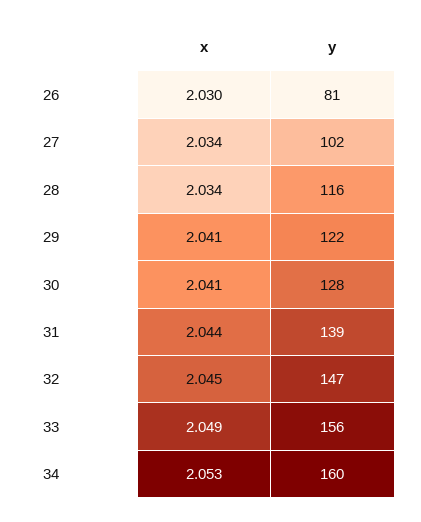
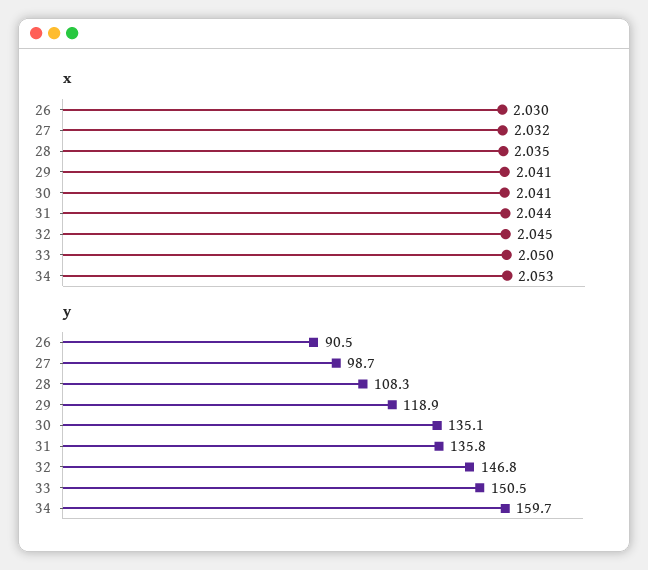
  {
    "x": {
      "26": 2.03,
-     "27": 2.034,
+     "27": 2.032,
-     "28": 2.034,
+     "28": 2.035,
      "29": 2.041,
      "30": 2.041,
      "31": 2.044,
      "32": 2.045,
-     "33": 2.049,
+     "33": 2.05,
      "34": 2.053
    },
    "y": {
-     "26": 81,
+     "26": 90.5,
-     "27": 102,
+     "27": 98.7,
-     "28": 116,
+     "28": 108.3,
-     "29": 122,
+     "29": 118.9,
-     "30": 128,
+     "30": 135.1,
-     "31": 139,
+     "31": 135.8,
      "32": 146.8,
-     "33": 156,
+     "33": 150.5,
      "34": 159.7
    }
  }

